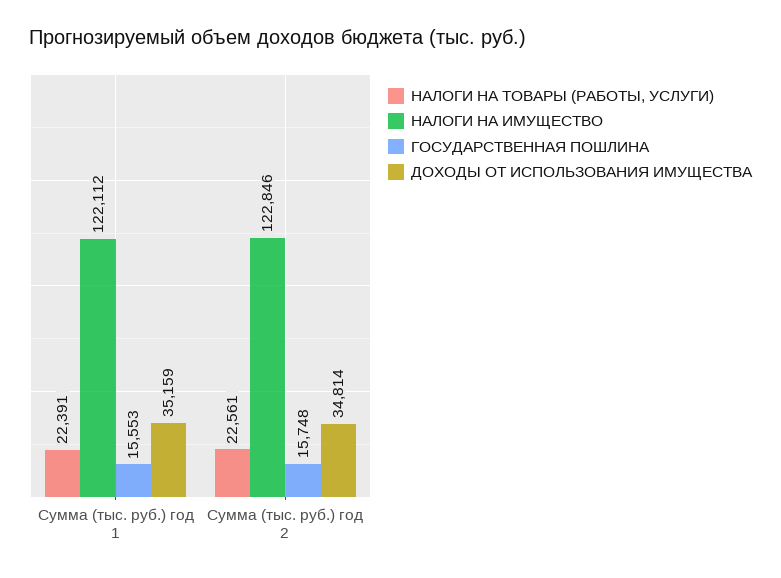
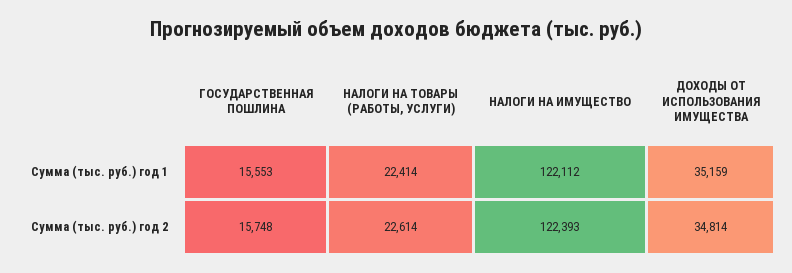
  {
    "НАЛОГИ НА ТОВАРЫ (РАБОТЫ, УСЛУГИ)": {
-     "Сумма (тыс. руб.) год 1": 22391,
+     "Сумма (тыс. руб.) год 1": 22414,
-     "Сумма (тыс. руб.) год 2": 22561
+     "Сумма (тыс. руб.) год 2": 22614
    },
    "НАЛОГИ НА ИМУЩЕСТВО": {
      "Сумма (тыс. руб.) год 1": 122112,
-     "Сумма (тыс. руб.) год 2": 122846
+     "Сумма (тыс. руб.) год 2": 122393
    },
    "ГОСУДАРСТВЕННАЯ ПОШЛИНА": {
      "Сумма (тыс. руб.) год 1": 15553,
      "Сумма (тыс. руб.) год 2": 15748
    },
    "ДОХОДЫ ОТ ИСПОЛЬЗОВАНИЯ ИМУЩЕСТВА": {
      "Сумма (тыс. руб.) год 1": 35159,
      "Сумма (тыс. руб.) год 2": 34814
    }
  }

